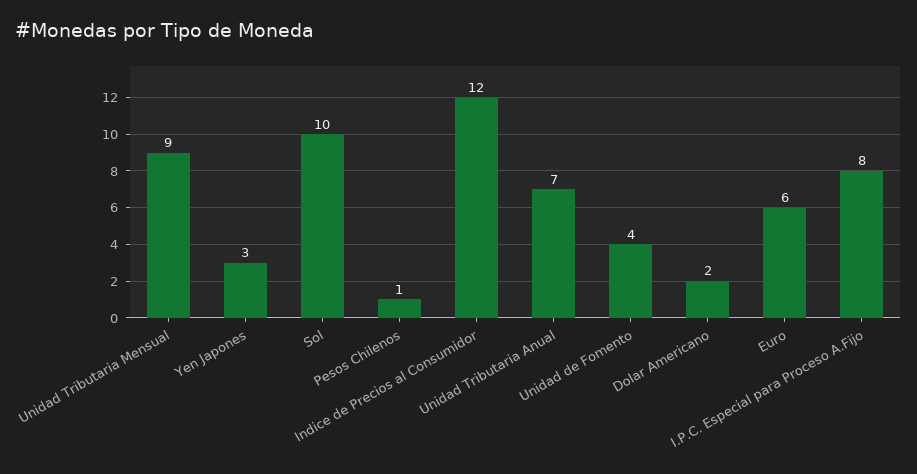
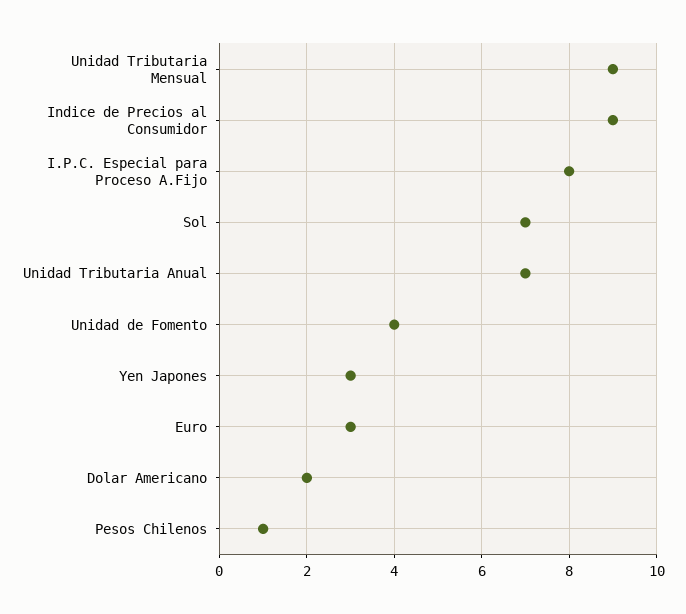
  {
    "Unidad Tributaria Mensual": 9,
    "Yen Japones": 3,
-   "Sol": 10,
+   "Sol": 7,
    "Pesos Chilenos": 1,
-   "Indice de Precios al Consumidor": 12,
+   "Indice de Precios al Consumidor": 9,
    "Unidad Tributaria Anual": 7,
    "Unidad de Fomento": 4,
    "Dolar Americano": 2,
-   "Euro": 6,
+   "Euro": 3,
    "I.P.C. Especial para Proceso A.Fijo": 8
  }

